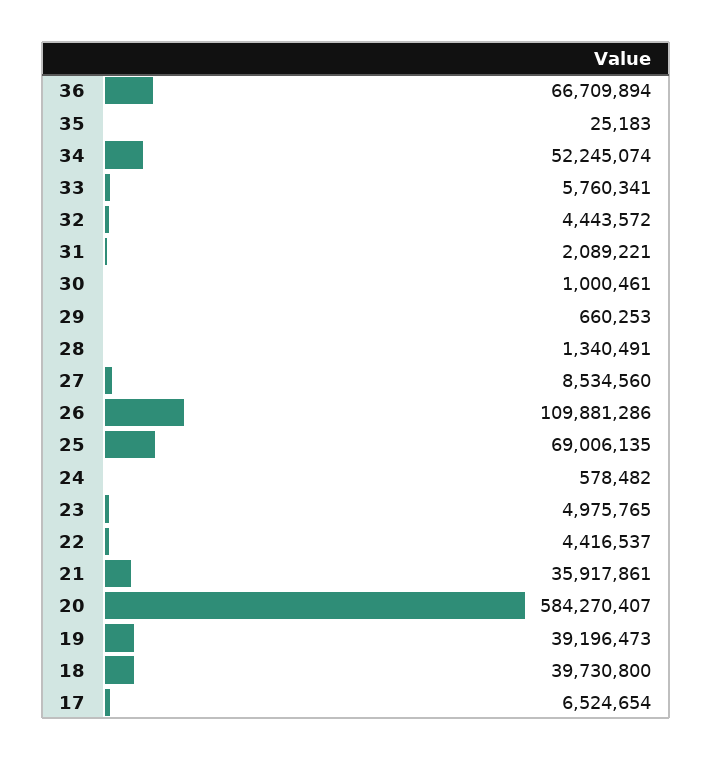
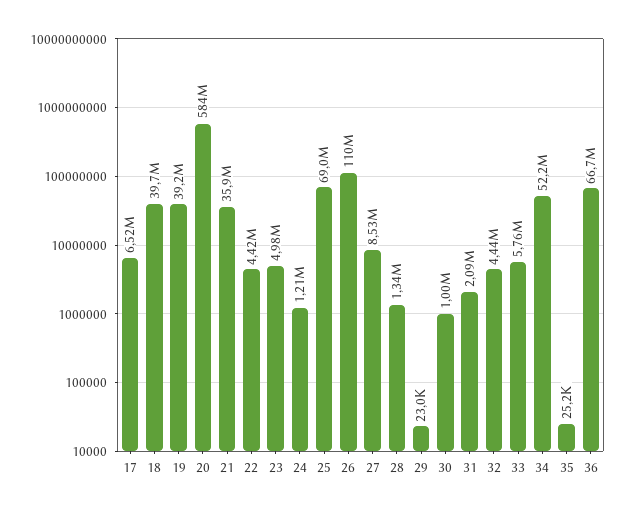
  {
    "36": 66709894,
    "35": 25183,
    "34": 52245074,
    "33": 5760341,
    "32": 4443572,
    "31": 2089221,
    "30": 1000461,
-   "29": 660253,
+   "29": 23000,
    "28": 1340491,
    "27": 8534560,
    "26": 109881286,
    "25": 69006135,
-   "24": 578482,
+   "24": 1210000,
    "23": 4975765,
    "22": 4416537,
    "21": 35917861,
    "20": 584270407,
    "19": 39196473,
    "18": 39730800,
    "17": 6524654
  }

